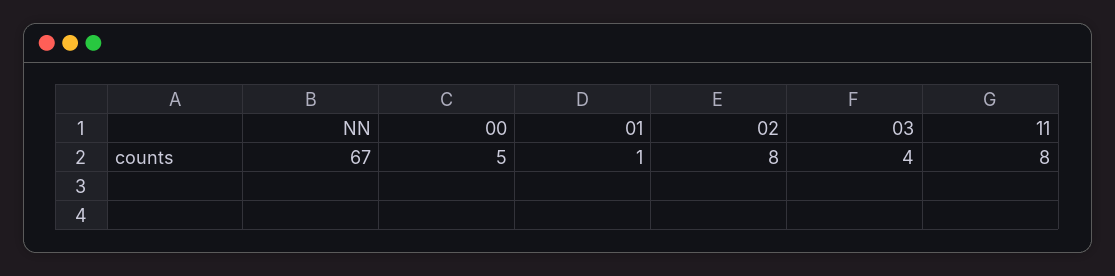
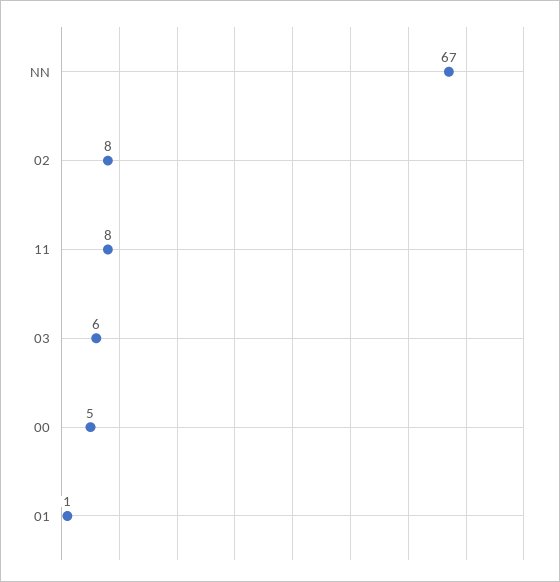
  {
    "NN": 67,
    "00": 5,
    "01": 1,
    "02": 8,
-   "03": 4,
+   "03": 6,
    "11": 8
  }

